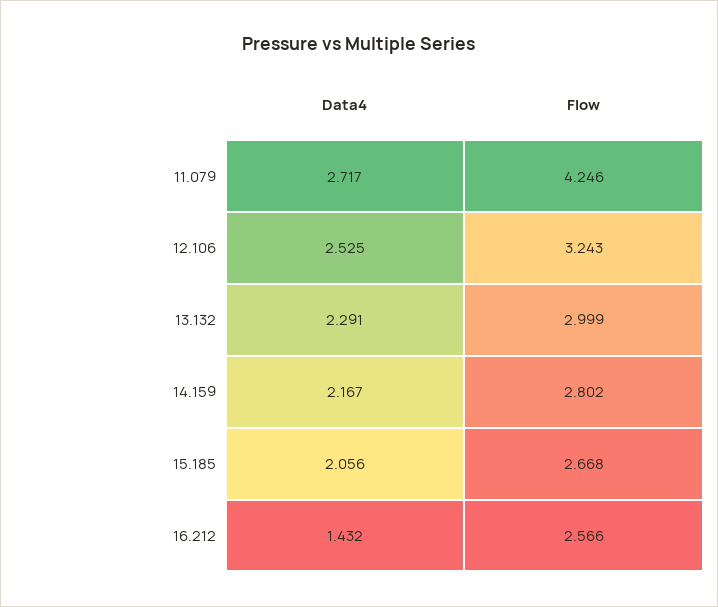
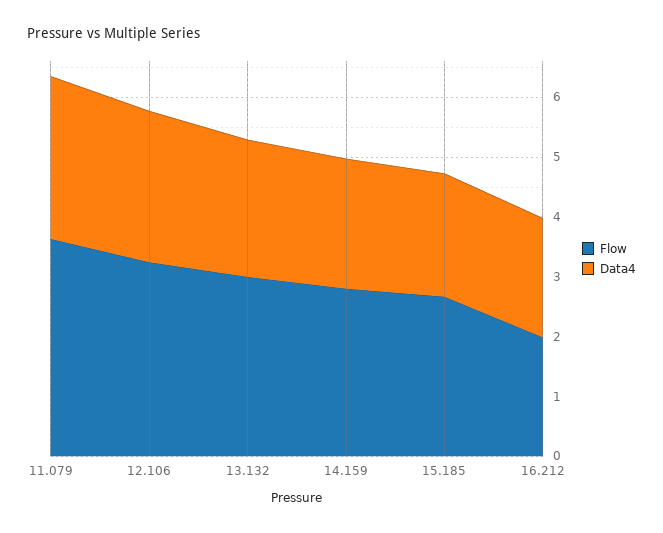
  {
    "Data4": {
      "11.079": 2.717,
      "12.106": 2.525,
      "13.132": 2.291,
      "14.159": 2.167,
      "15.185": 2.056,
-     "16.212": 1.432
+     "16.212": 2
    },
    "Flow": {
-     "11.079": 4.246,
+     "11.079": 3.6,
      "12.106": 3.243,
      "13.132": 2.999,
      "14.159": 2.802,
      "15.185": 2.668,
-     "16.212": 2.566
+     "16.212": 2
    }
  }

